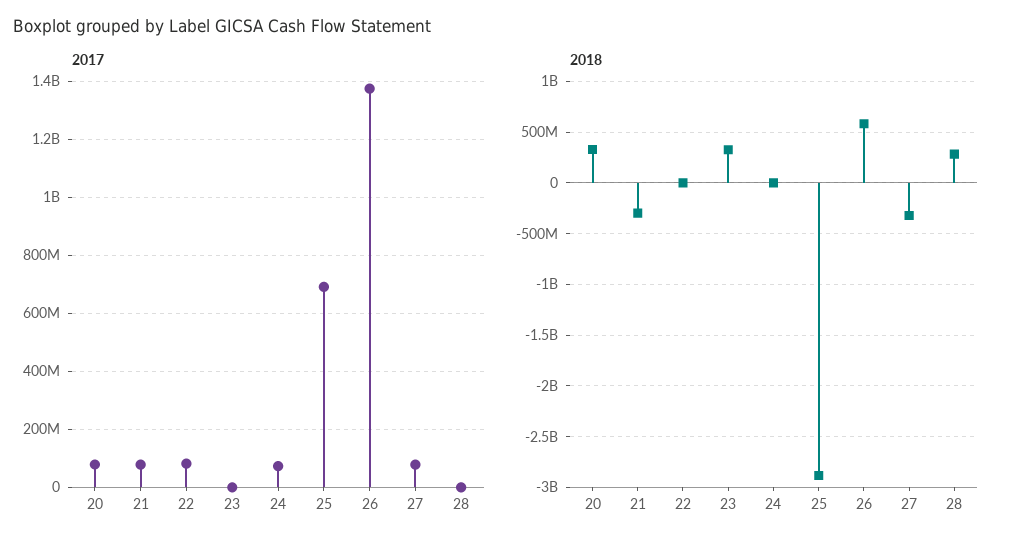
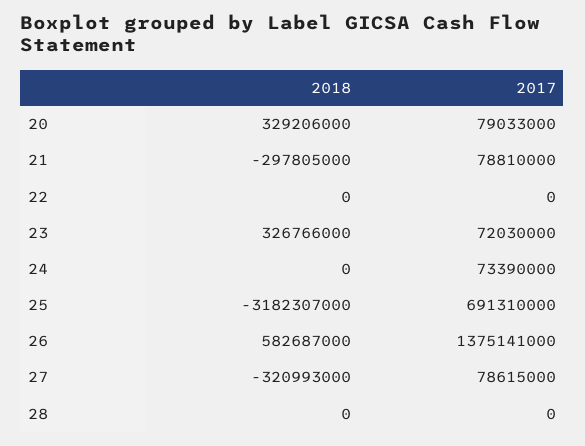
  {
    "2017": {
      "20": 79033000,
      "21": 78810000,
-     "22": 75000000,
+     "22": 0,
-     "23": 0,
+     "23": 72030000,
      "24": 73390000,
      "25": 691310000,
      "26": 1375141000,
      "27": 78615000,
      "28": 0
    },
    "2018": {
      "20": 329206000,
      "21": -297805000,
      "22": 0,
      "23": 326766000,
      "24": 0,
-     "25": -2900000000,
+     "25": -3182307000,
      "26": 582687000,
      "27": -320993000,
-     "28": 300000000
+     "28": 0
    }
  }

